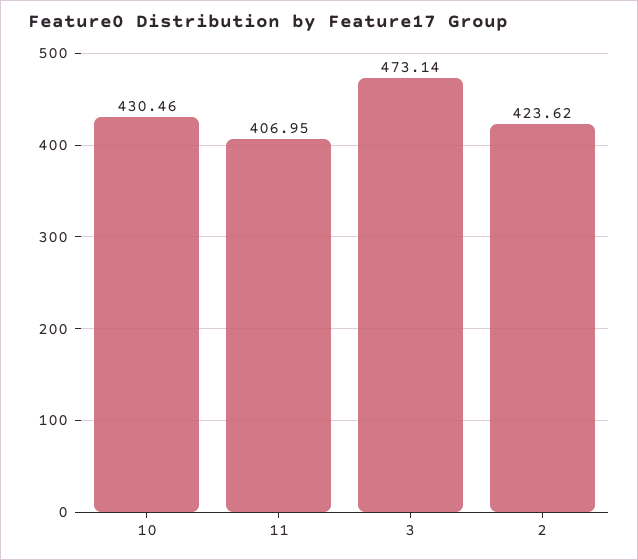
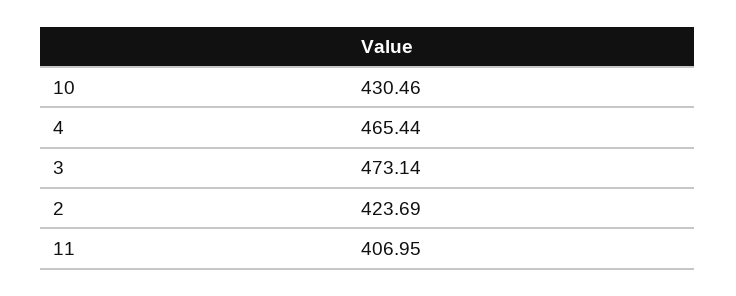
  {
    "10": 430.46,
    "11": 406.95,
    "3": 473.14,
-   "2": 423.62
+   "2": 423.69,
+   "4": 465.44
  }

